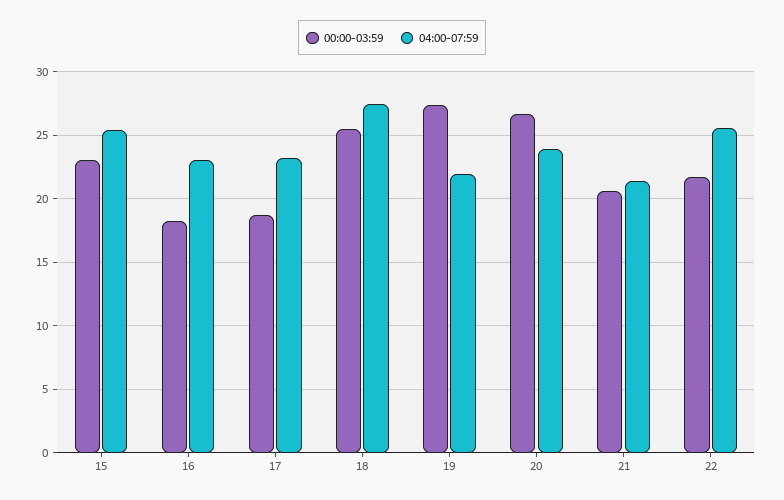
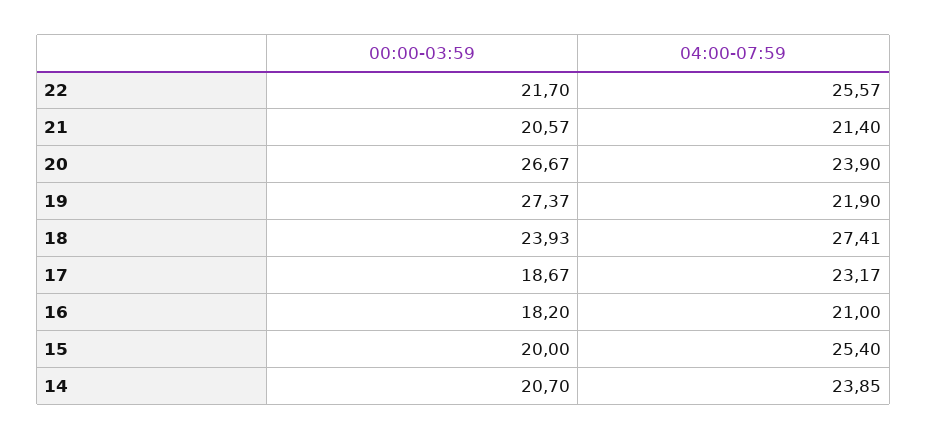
  {
    "00:00-03:59": {
-     "15": 23,
+     "15": 20,
      "16": 18.2,
      "17": 18.67,
-     "18": 25.5,
+     "18": 23.93,
      "19": 27.37,
      "20": 26.67,
      "21": 20.57,
-     "22": 21.7
+     "22": 21.7,
+     "14": 20.7
    },
    "04:00-07:59": {
      "15": 25.4,
-     "16": 23,
+     "16": 21,
      "17": 23.17,
      "18": 27.41,
      "19": 21.9,
      "20": 23.9,
      "21": 21.4,
-     "22": 25.57
+     "22": 25.57,
+     "14": 23.85
    }
  }

